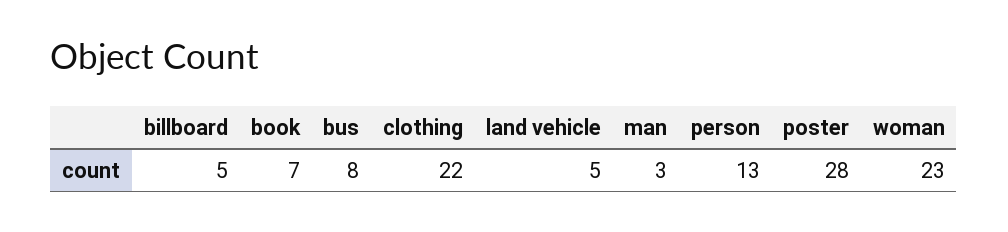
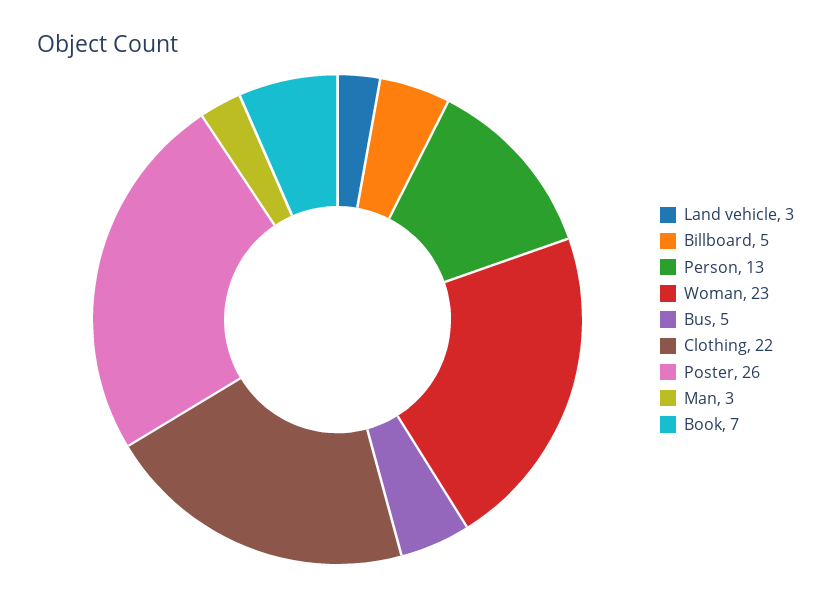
  {
    "billboard": 5,
    "book": 7,
-   "bus": 8,
+   "bus": 5,
    "clothing": 22,
-   "land vehicle": 5,
+   "land vehicle": 3,
    "man": 3,
    "person": 13,
-   "poster": 28,
+   "poster": 26,
    "woman": 23
  }

